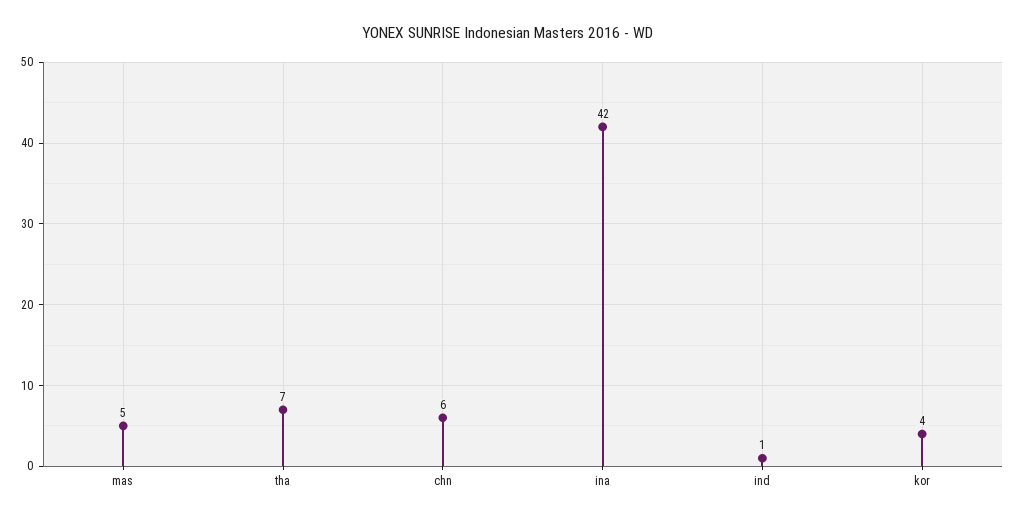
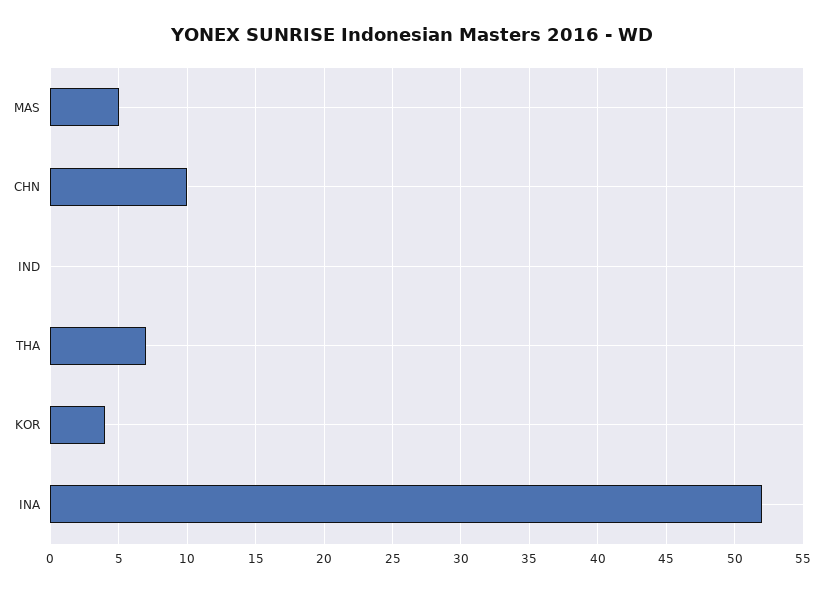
  {
    "mas": 5,
    "tha": 7,
-   "chn": 6,
+   "chn": 10,
-   "ina": 42,
+   "ina": 52,
-   "ind": 1,
+   "ind": 0,
    "kor": 4
  }

